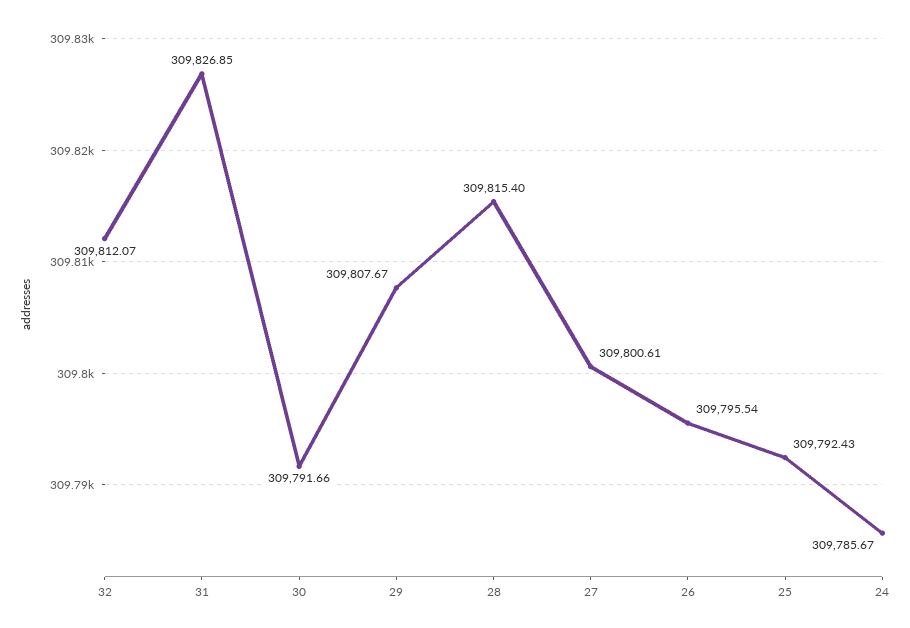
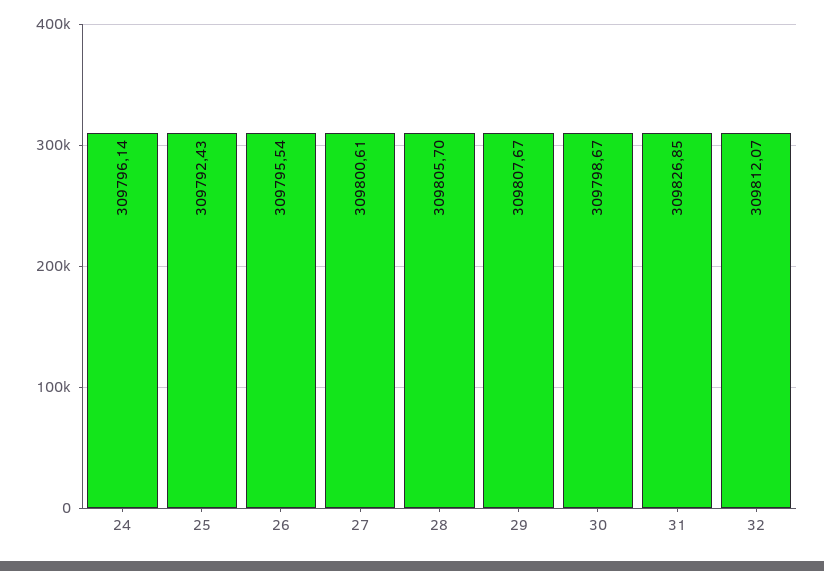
  {
    "32": 309812.07,
    "31": 309826.85,
-   "30": 309791.66,
+   "30": 309798.67,
    "29": 309807.67,
-   "28": 309815.4,
+   "28": 309805.7,
    "27": 309800.61,
    "26": 309795.54,
    "25": 309792.43,
-   "24": 309785.67
+   "24": 309796.14
  }

